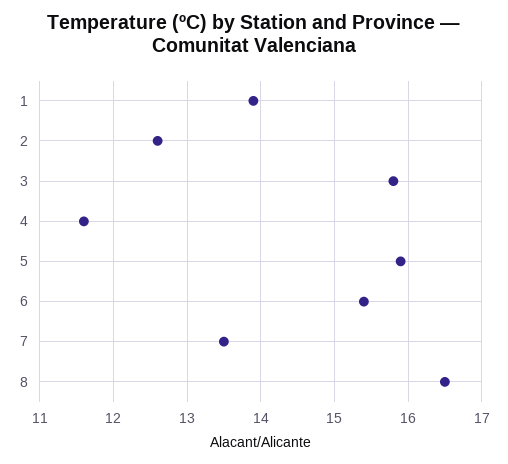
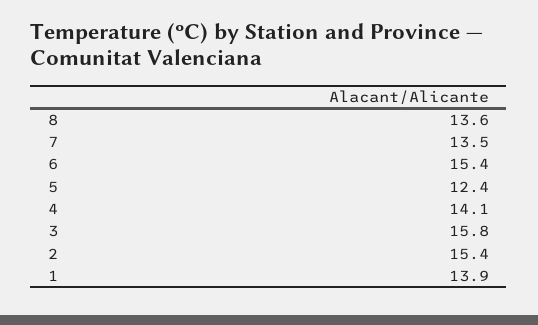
  {
    "1": 13.9,
-   "2": 12.6,
+   "2": 15.4,
    "3": 15.8,
-   "4": 11.6,
+   "4": 14.1,
-   "5": 15.9,
+   "5": 12.4,
    "6": 15.4,
    "7": 13.5,
-   "8": 16.5
+   "8": 13.6
  }

